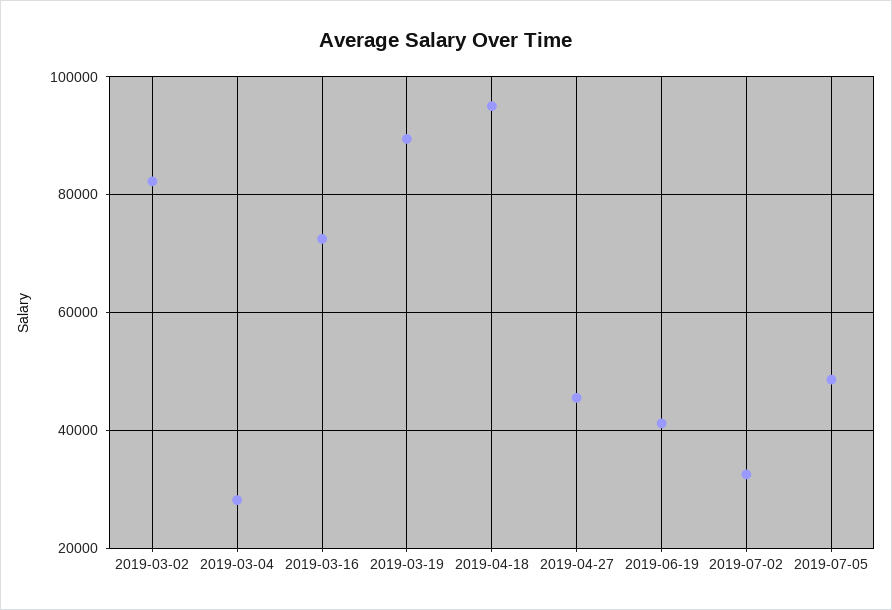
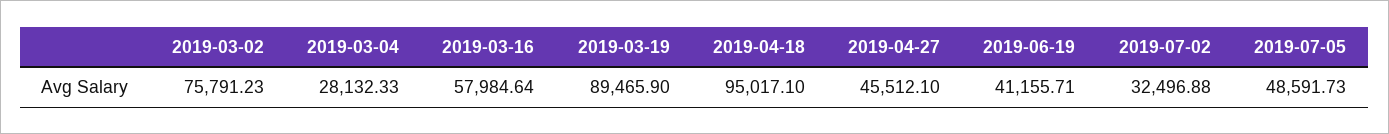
  {
-   "2019-03-02": 82000,
+   "2019-03-02": 75791.23,
    "2019-03-04": 28132.33,
-   "2019-03-16": 72000,
+   "2019-03-16": 57984.64,
    "2019-03-19": 89465.9,
    "2019-04-18": 95017.1,
    "2019-04-27": 45512.1,
    "2019-06-19": 41155.71,
    "2019-07-02": 32496.88,
    "2019-07-05": 48591.73
  }

